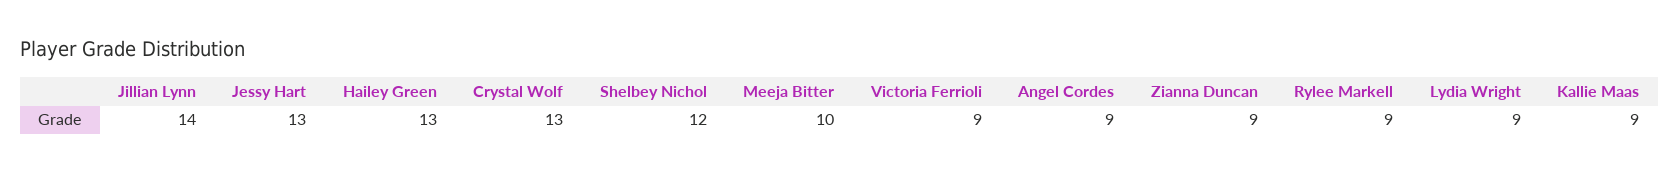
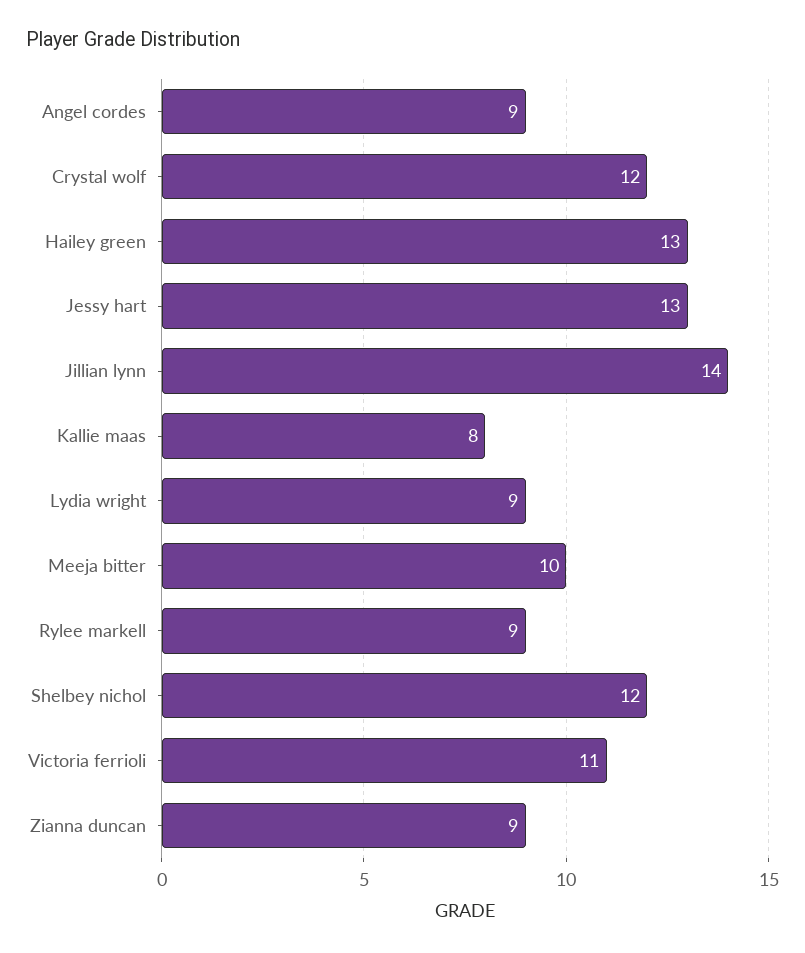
  {
    "Jillian Lynn": 14,
    "Jessy Hart": 13,
    "Hailey Green": 13,
-   "Crystal Wolf": 13,
+   "Crystal Wolf": 12,
    "Shelbey Nichol": 12,
    "Meeja Bitter": 10,
-   "Victoria Ferrioli": 9,
+   "Victoria Ferrioli": 11,
    "Angel Cordes": 9,
    "Zianna Duncan": 9,
    "Rylee Markell": 9,
    "Lydia Wright": 9,
-   "Kallie Maas": 9
+   "Kallie Maas": 8
  }

